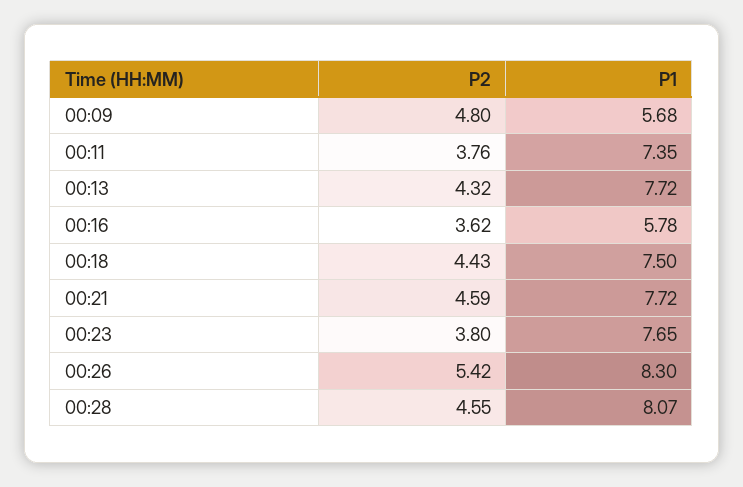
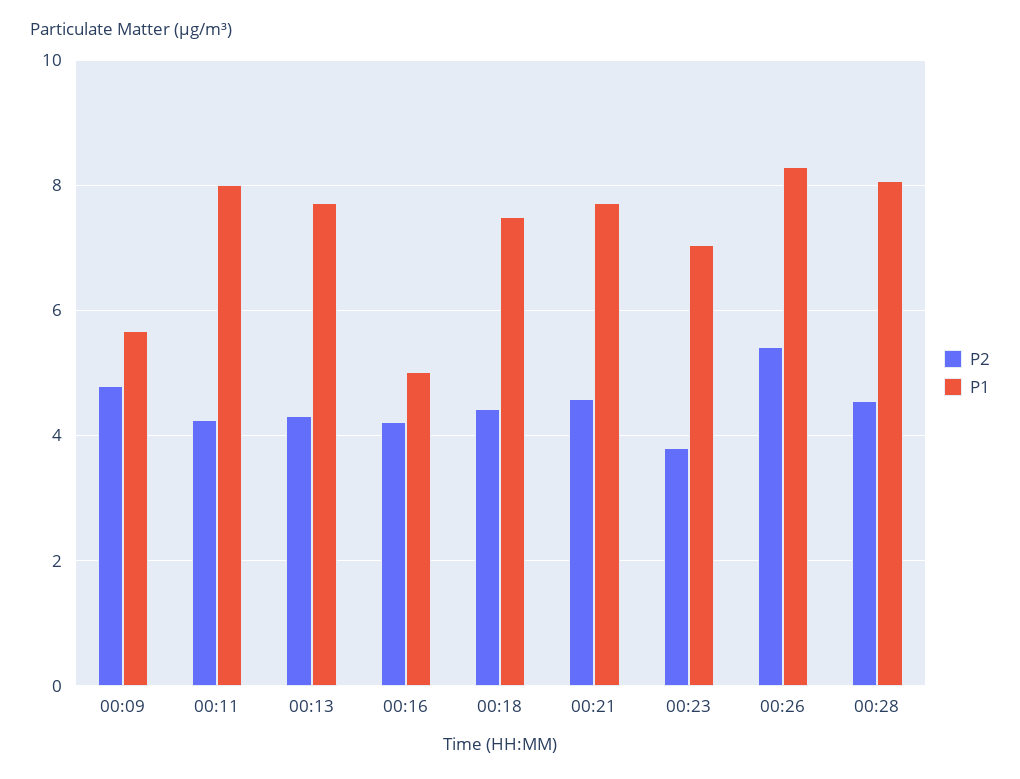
  {
    "P2": {
      "00:09": 4.8,
-     "00:11": 3.76,
+     "00:11": 4.2,
      "00:13": 4.32,
-     "00:16": 3.62,
+     "00:16": 4.2,
      "00:18": 4.43,
      "00:21": 4.59,
      "00:23": 3.8,
      "00:26": 5.42,
      "00:28": 4.55
    },
    "P1": {
      "00:09": 5.68,
-     "00:11": 7.35,
+     "00:11": 8,
      "00:13": 7.72,
-     "00:16": 5.78,
+     "00:16": 5,
      "00:18": 7.5,
      "00:21": 7.72,
-     "00:23": 7.65,
+     "00:23": 7,
      "00:26": 8.3,
      "00:28": 8.07
    }
  }

